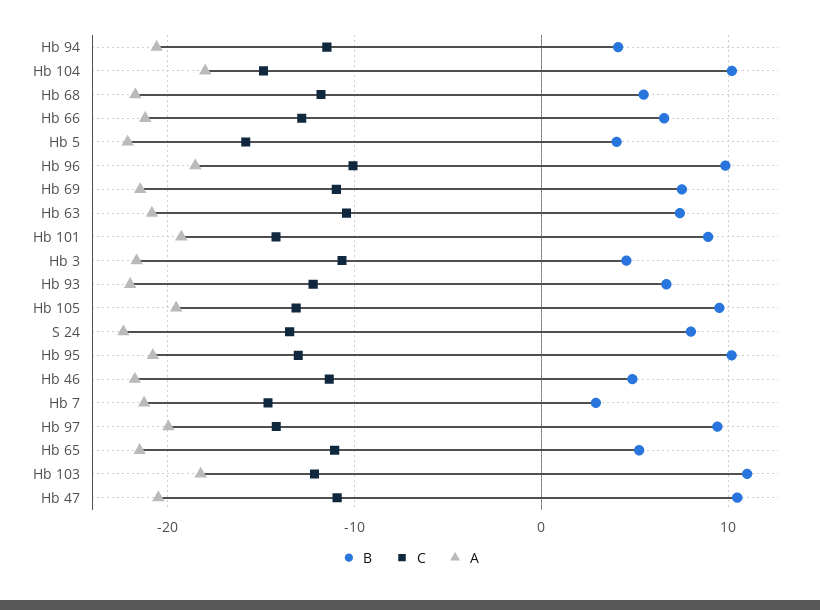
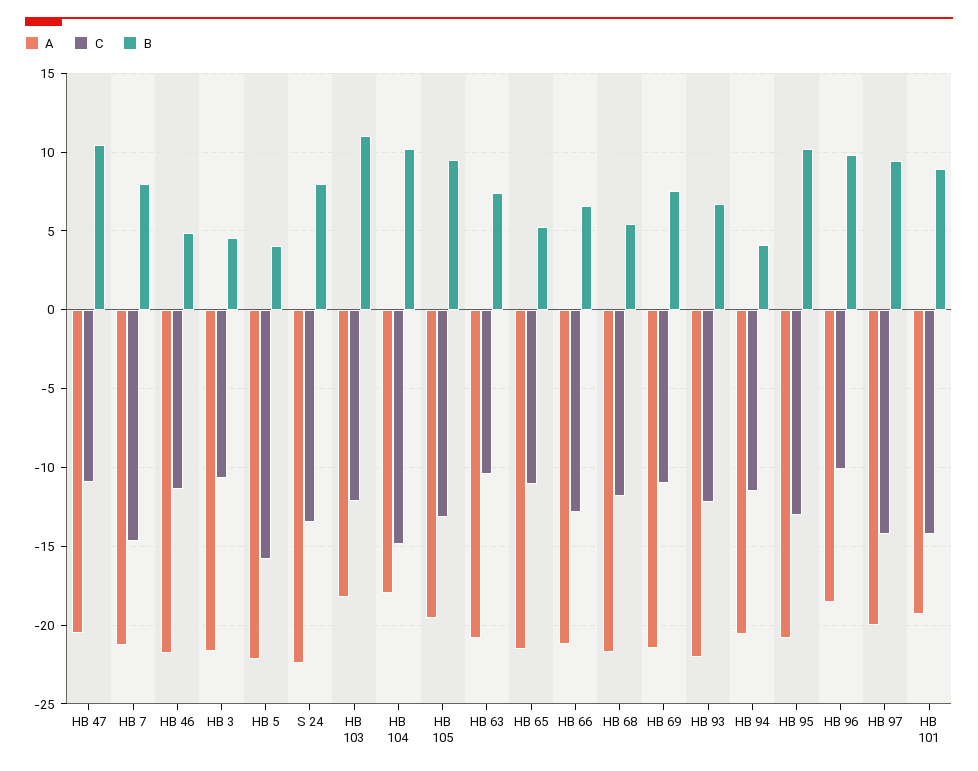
  {
    "B": {
      "Hb 94": 4,
      "Hb 104": 10,
      "Hb 68": 5.5,
      "Hb 66": 6.5,
      "Hb 5": 4,
      "Hb 96": 10,
      "Hb 69": 7.5,
      "Hb 63": 7.5,
      "Hb 101": 9,
      "Hb 3": 4.5,
      "Hb 93": 6.5,
      "Hb 105": 9.5,
      "S 24": 8,
      "Hb 95": 10,
      "Hb 46": 5,
-     "Hb 7": 3,
+     "Hb 7": 8,
      "Hb 97": 9.5,
      "Hb 65": 5,
      "Hb 103": 11,
      "Hb 47": 10.5
    },
    "C": {
      "Hb 94": -11.5,
      "Hb 104": -15,
      "Hb 68": -12,
      "Hb 66": -13,
      "Hb 5": -16,
      "Hb 96": -10,
      "Hb 69": -11,
      "Hb 63": -10.5,
      "Hb 101": -14,
      "Hb 3": -10.5,
      "Hb 93": -12,
      "Hb 105": -13,
      "S 24": -13.5,
      "Hb 95": -13,
      "Hb 46": -11.5,
      "Hb 7": -14.5,
      "Hb 97": -14,
      "Hb 65": -11,
      "Hb 103": -12,
      "Hb 47": -11
    },
    "A": {
      "Hb 94": -20.5,
      "Hb 104": -18,
      "Hb 68": -21.5,
      "Hb 66": -21,
      "Hb 5": -22,
      "Hb 96": -18.5,
      "Hb 69": -21.5,
      "Hb 63": -21,
      "Hb 101": -19.5,
      "Hb 3": -21.5,
      "Hb 93": -22,
      "Hb 105": -19.5,
      "S 24": -22.5,
      "Hb 95": -21,
      "Hb 46": -22,
      "Hb 7": -21.5,
      "Hb 97": -20,
      "Hb 65": -21.5,
      "Hb 103": -18,
      "Hb 47": -20.5
    }
  }

